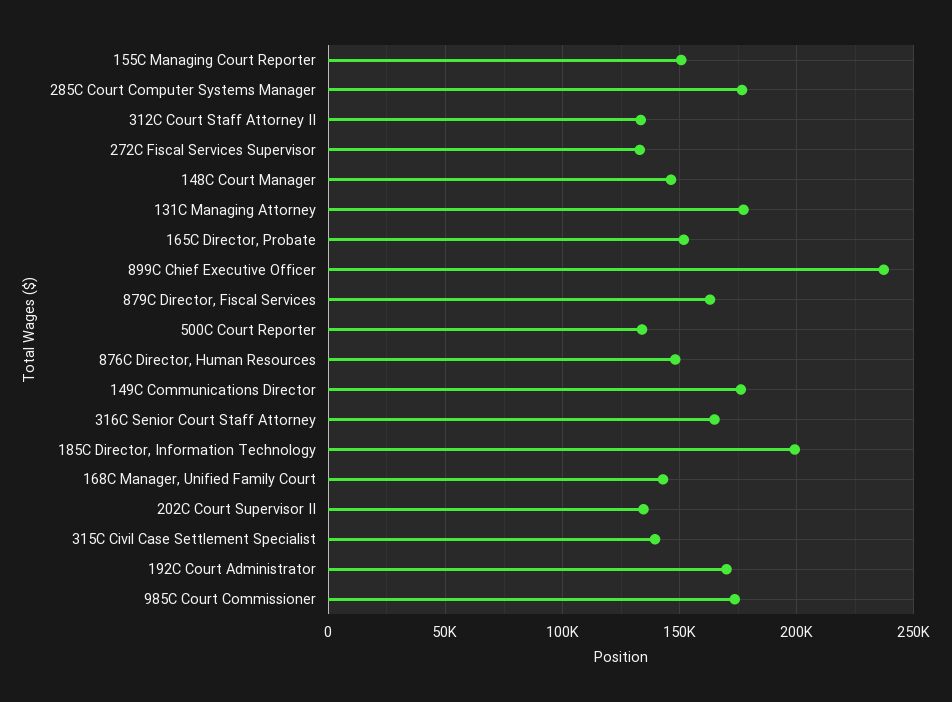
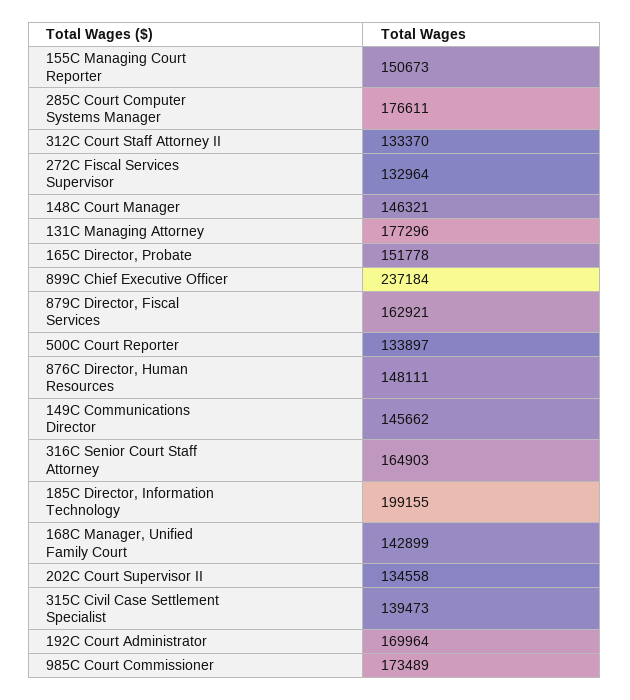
  {
    "155C Managing Court Reporter": 150673,
    "285C Court Computer Systems Manager": 176611,
    "312C Court Staff Attorney II": 133370,
    "272C Fiscal Services Supervisor": 132964,
    "148C Court Manager": 146321,
    "131C Managing Attorney": 177296,
    "165C Director, Probate": 151778,
    "899C Chief Executive Officer": 237184,
    "879C Director, Fiscal Services": 162921,
    "500C Court Reporter": 133897,
    "876C Director, Human Resources": 148111,
-   "149C Communications Director": 175000,
+   "149C Communications Director": 145662,
    "316C Senior Court Staff Attorney": 164903,
    "185C Director, Information Technology": 199155,
    "168C Manager, Unified Family Court": 142899,
    "202C Court Supervisor II": 134558,
    "315C Civil Case Settlement Specialist": 139473,
    "192C Court Administrator": 169964,
    "985C Court Commissioner": 173489
  }

